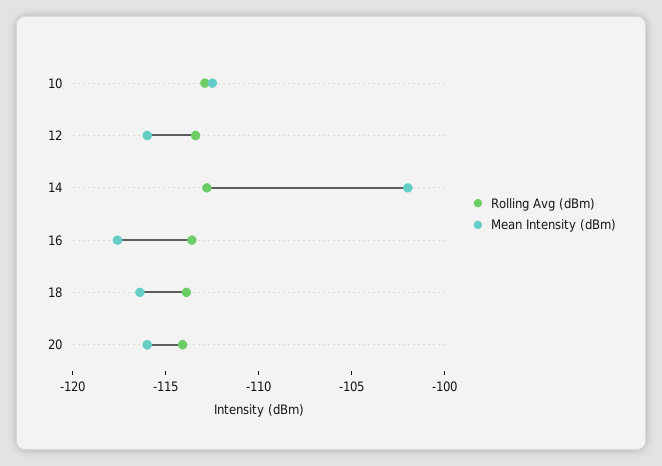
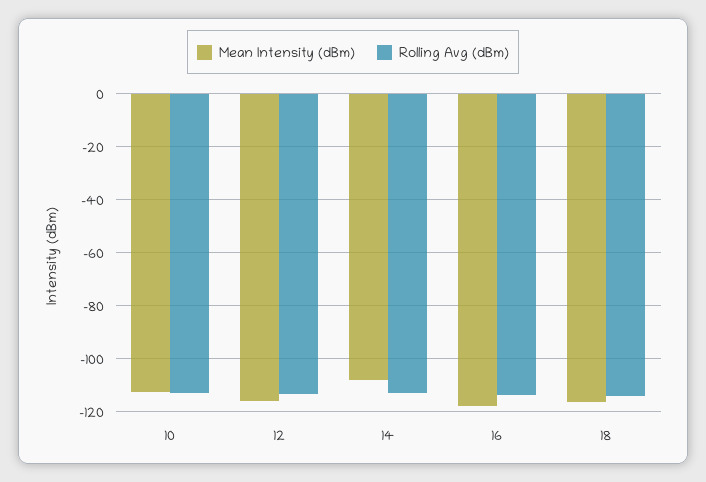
  {
    "Rolling Avg (dBm)": {
      "10": -113,
      "12": -113,
      "14": -113,
      "16": -114,
-     "18": -114,
+     "18": -114
-     "20": -114
    },
    "Mean Intensity (dBm)": {
      "10": -113,
      "12": -116,
-     "14": -102,
+     "14": -107.5,
      "16": -118,
-     "18": -116,
+     "18": -116
-     "20": -116
    }
  }

